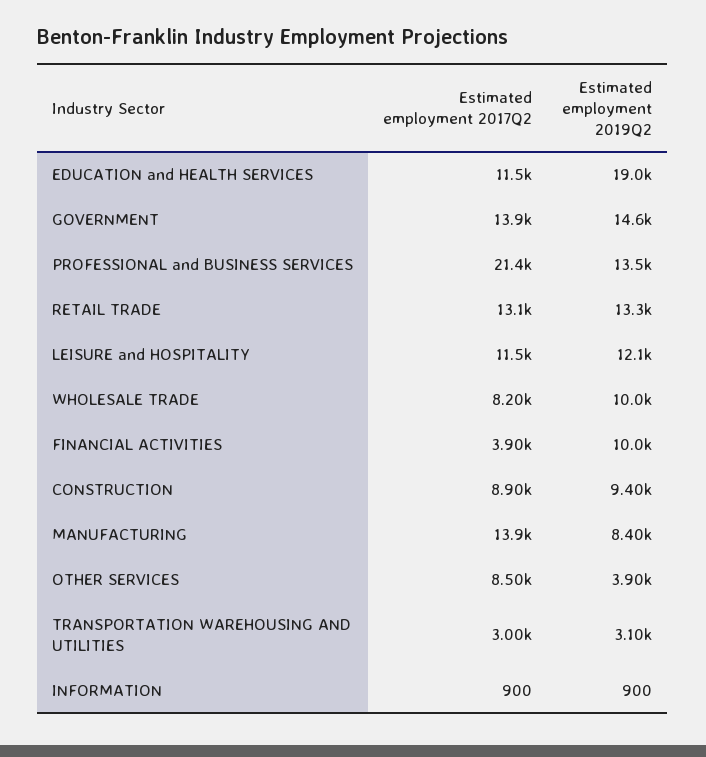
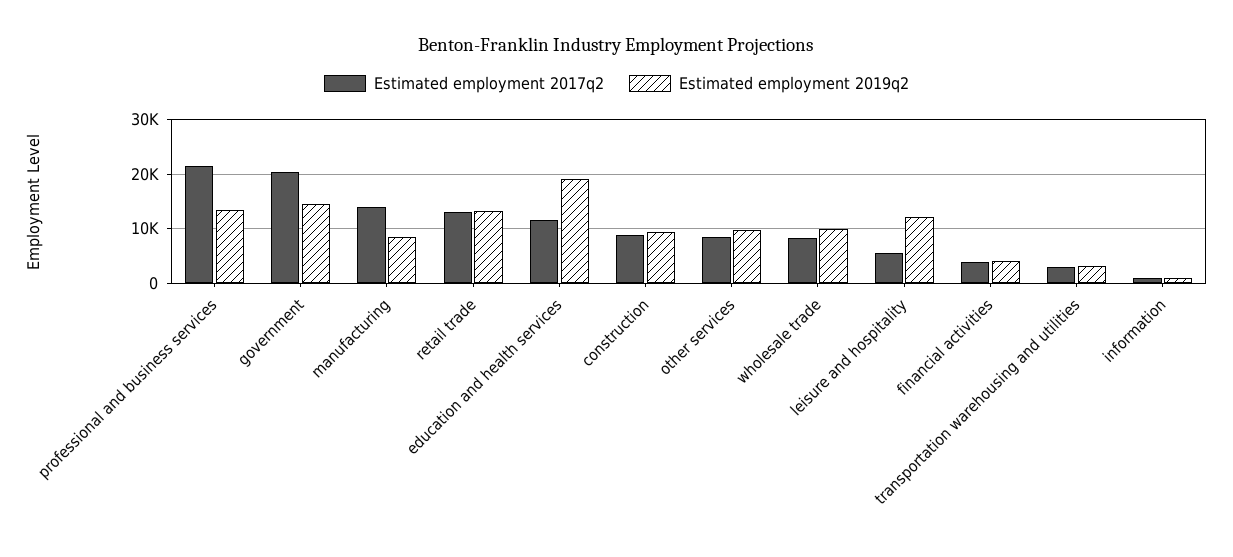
  {
    "Estimated employment 2017Q2": {
      "EDUCATION and HEALTH SERVICES": 11500,
-     "GOVERNMENT": 13900,
+     "GOVERNMENT": 20000,
      "PROFESSIONAL and BUSINESS SERVICES": 21400,
      "RETAIL TRADE": 13100,
-     "LEISURE and HOSPITALITY": 11500,
+     "LEISURE and HOSPITALITY": 6000,
      "WHOLESALE TRADE": 8200,
      "FINANCIAL ACTIVITIES": 3900,
      "CONSTRUCTION": 8900,
      "MANUFACTURING": 13900,
      "OTHER SERVICES": 8500,
      "TRANSPORTATION WAREHOUSING AND UTILITIES": 3000,
      "INFORMATION": 900
    },
    "Estimated employment 2019Q2": {
      "EDUCATION and HEALTH SERVICES": 19000,
      "GOVERNMENT": 14600,
      "PROFESSIONAL and BUSINESS SERVICES": 13500,
      "RETAIL TRADE": 13300,
      "LEISURE and HOSPITALITY": 12100,
      "WHOLESALE TRADE": 10000,
-     "FINANCIAL ACTIVITIES": 10000,
+     "FINANCIAL ACTIVITIES": 4000,
      "CONSTRUCTION": 9400,
      "MANUFACTURING": 8400,
-     "OTHER SERVICES": 3900,
+     "OTHER SERVICES": 10000,
      "TRANSPORTATION WAREHOUSING AND UTILITIES": 3100,
      "INFORMATION": 900
    }
  }

